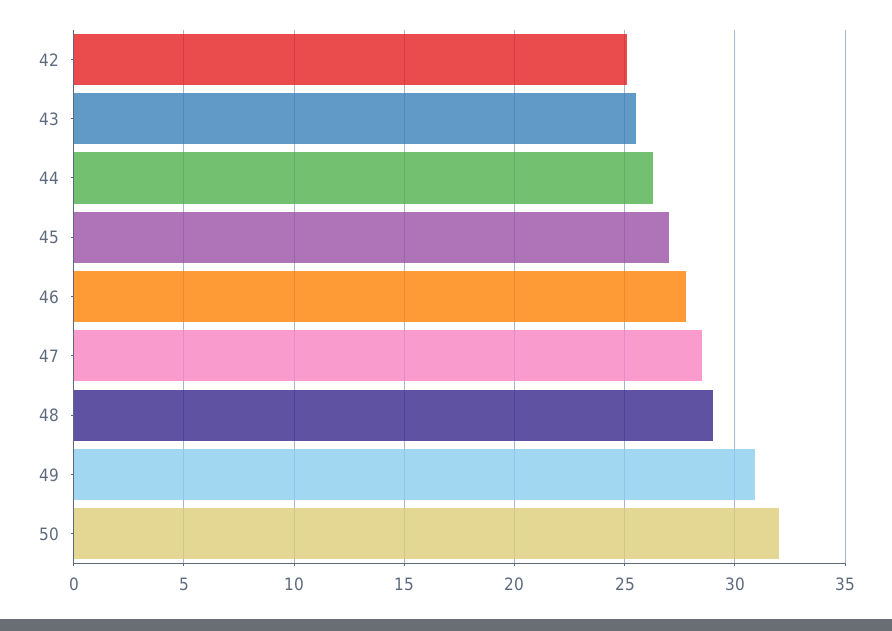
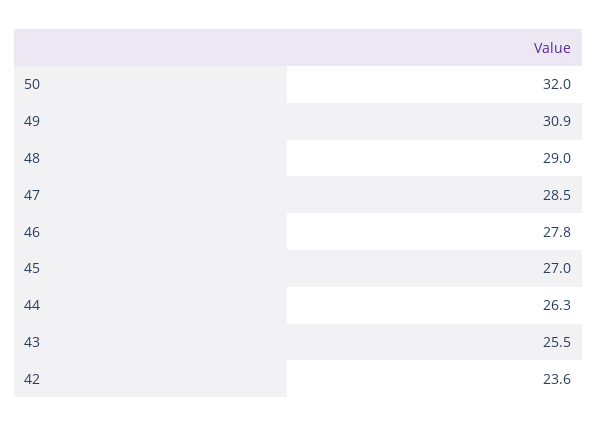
  {
-   "42": 25,
+   "42": 23.6,
    "43": 25.5,
    "44": 26.3,
    "45": 27,
    "46": 27.8,
    "47": 28.5,
    "48": 29,
    "49": 30.9,
    "50": 32
  }

